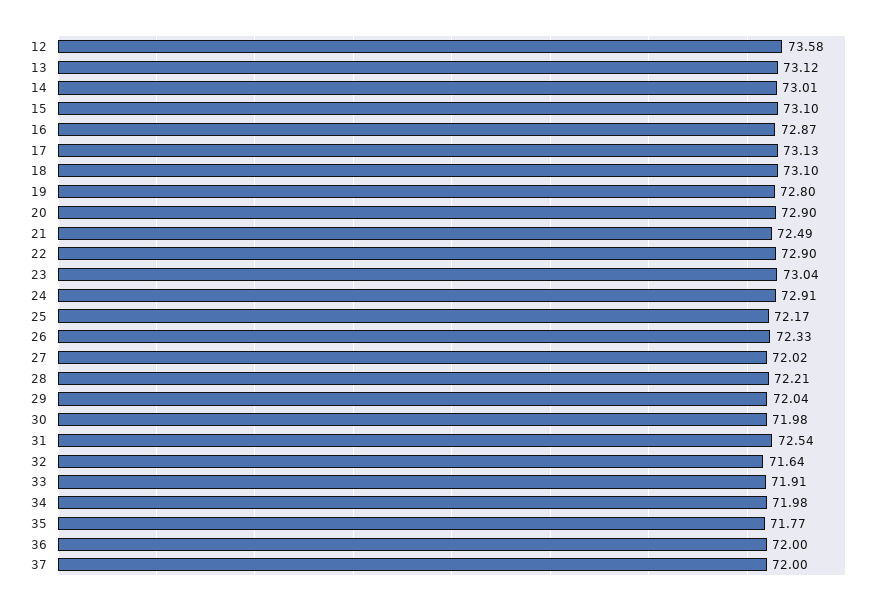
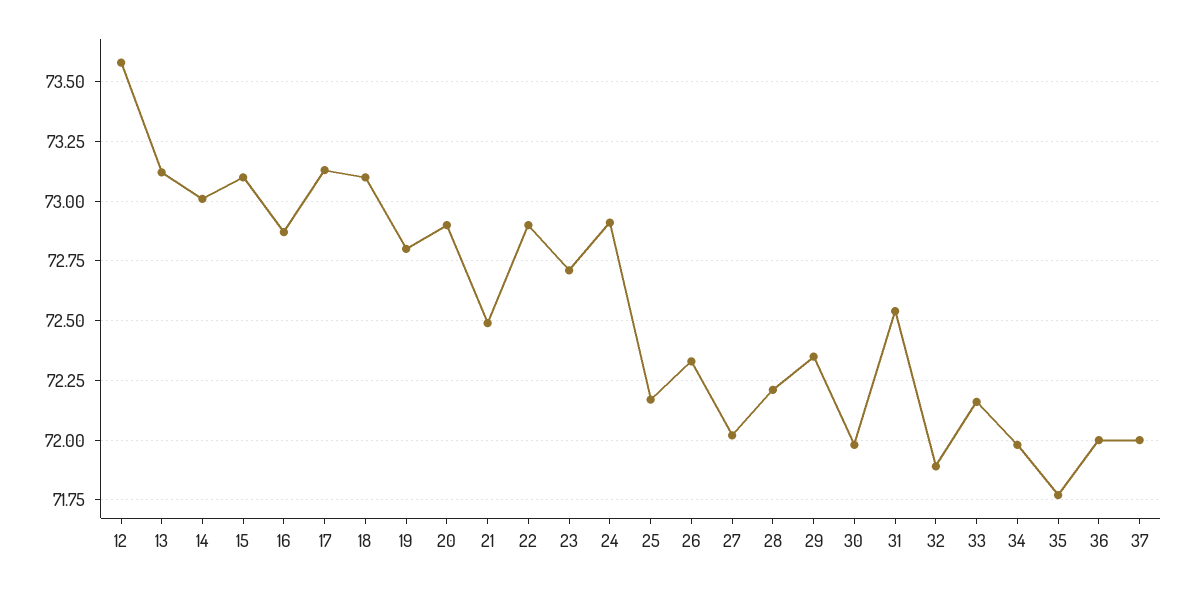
  {
    "12": 73.58,
    "13": 73.12,
    "14": 73.01,
    "15": 73.1,
    "16": 72.87,
    "17": 73.13,
    "18": 73.1,
    "19": 72.8,
    "20": 72.9,
    "21": 72.49,
    "22": 72.9,
-   "23": 73.04,
+   "23": 72.7,
    "24": 72.91,
    "25": 72.17,
    "26": 72.33,
    "27": 72.02,
    "28": 72.21,
-   "29": 72.04,
+   "29": 72.35,
    "30": 71.98,
    "31": 72.54,
-   "32": 71.64,
+   "32": 71.9,
-   "33": 71.91,
+   "33": 72.15,
    "34": 71.98,
    "35": 71.77,
    "36": 72,
    "37": 72
  }

